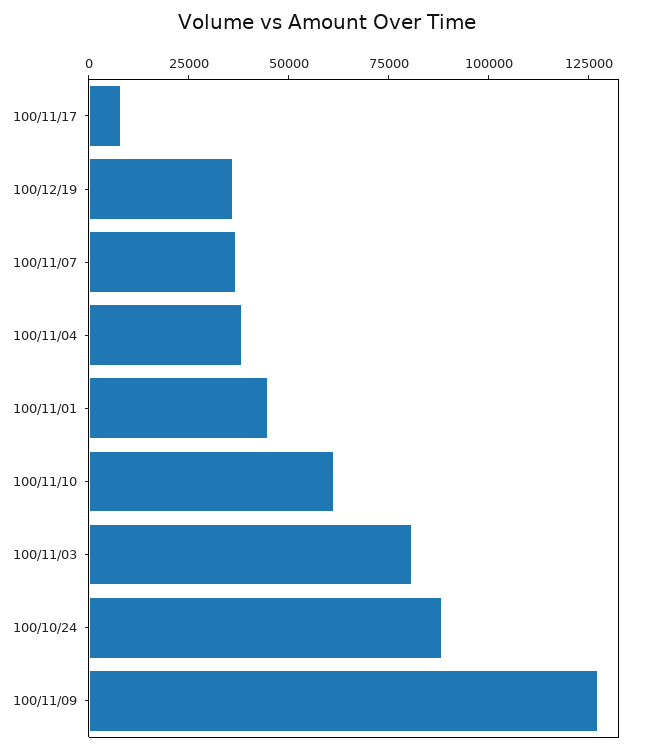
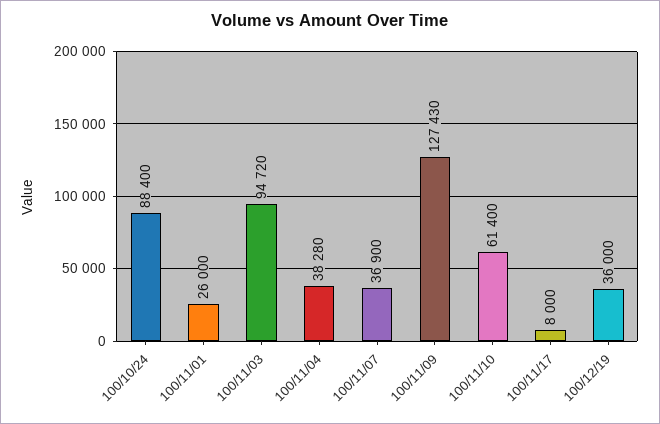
  {
    "100/11/17": 8000,
    "100/12/19": 36000,
    "100/11/07": 36900,
    "100/11/04": 38280,
-   "100/11/01": 45000,
+   "100/11/01": 26000,
    "100/11/10": 61400,
-   "100/11/03": 80000,
+   "100/11/03": 94720,
    "100/10/24": 88400,
    "100/11/09": 127430
  }

